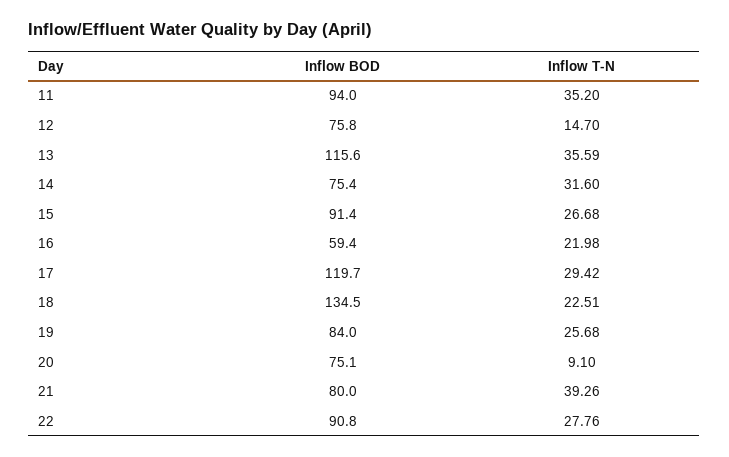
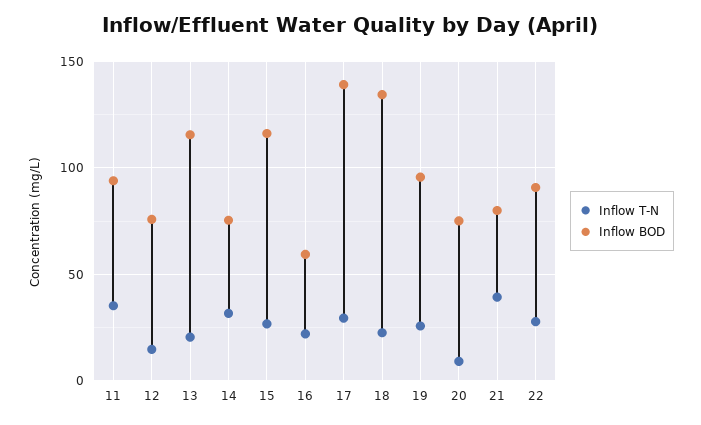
  {
    "Inflow BOD": {
      "11": 94,
      "12": 75.8,
      "13": 115.6,
      "14": 75.4,
-     "15": 91.4,
+     "15": 115,
      "16": 59.4,
-     "17": 119.7,
+     "17": 140,
      "18": 134.5,
-     "19": 84,
+     "19": 95,
      "20": 75.1,
      "21": 80,
      "22": 90.8
    },
    "Inflow T-N": {
      "11": 35.2,
      "12": 14.7,
-     "13": 35.59,
+     "13": 20,
      "14": 31.6,
      "15": 26.68,
      "16": 21.98,
      "17": 29.42,
      "18": 22.51,
      "19": 25.68,
      "20": 9.1,
      "21": 39.26,
      "22": 27.76
    }
  }

